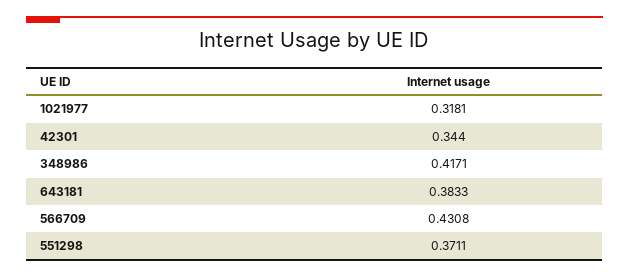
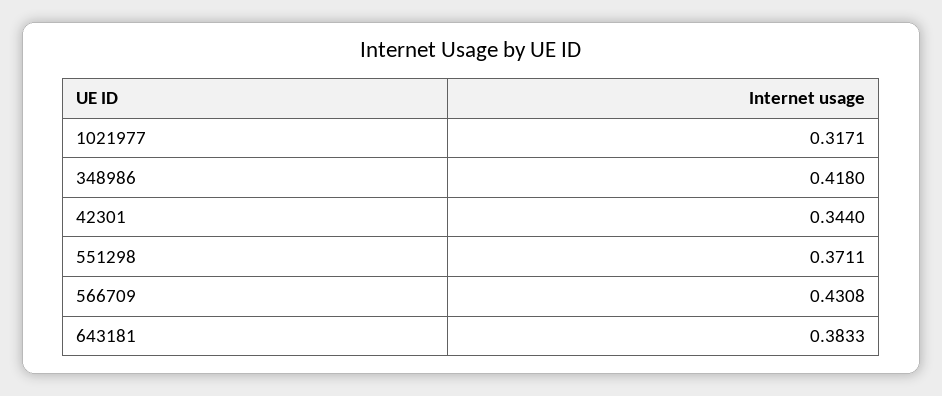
  {
-   "1021977": 0.3181,
+   "1021977": 0.3171,
    "42301": 0.344,
-   "348986": 0.4171,
+   "348986": 0.418,
    "643181": 0.3833,
    "566709": 0.4308,
    "551298": 0.3711
  }

